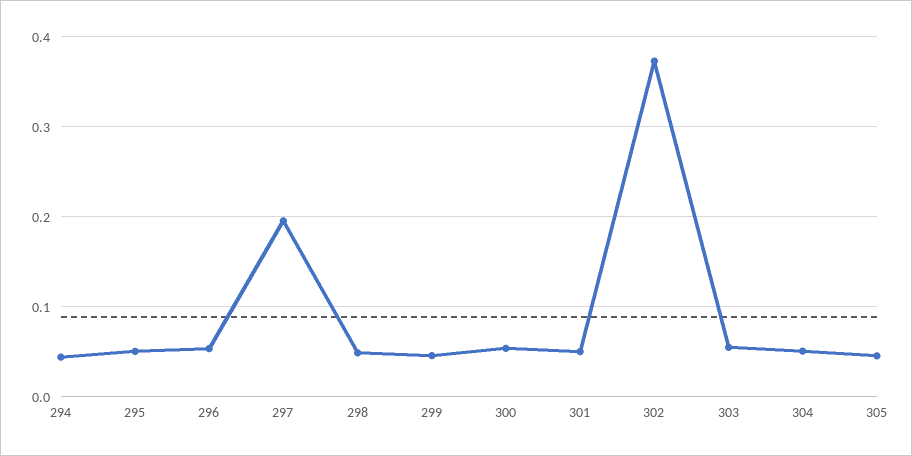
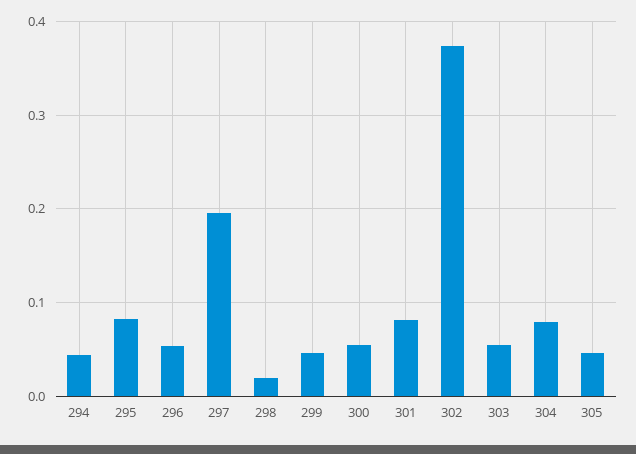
  {
    "294": 0.04,
-   "295": 0.05,
+   "295": 0.08,
    "296": 0.05,
    "297": 0.2,
-   "298": 0.05,
+   "298": 0.02,
    "299": 0.05,
    "300": 0.05,
-   "301": 0.05,
+   "301": 0.08,
    "302": 0.37,
    "303": 0.06,
-   "304": 0.05,
+   "304": 0.08,
    "305": 0.05
  }

